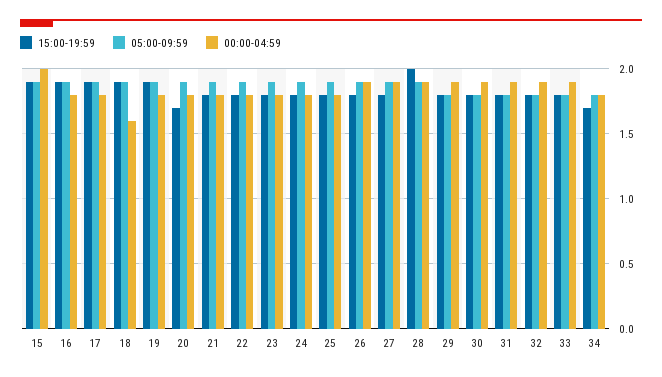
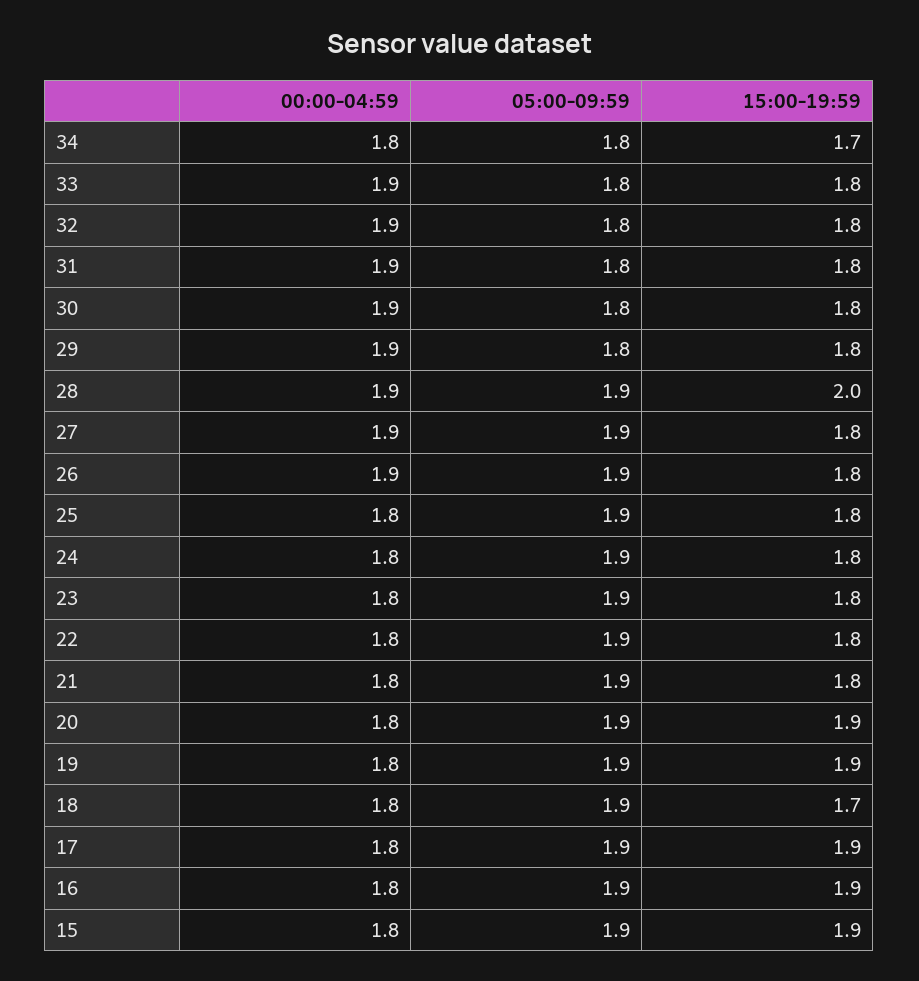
  {
    "15:00-19:59": {
      "15": 1.9,
      "16": 1.9,
      "17": 1.9,
-     "18": 1.9,
+     "18": 1.7,
      "19": 1.9,
-     "20": 1.7,
+     "20": 1.9,
      "21": 1.8,
      "22": 1.8,
      "23": 1.8,
      "24": 1.8,
      "25": 1.8,
      "26": 1.8,
      "27": 1.8,
      "28": 2,
      "29": 1.8,
      "30": 1.8,
      "31": 1.8,
      "32": 1.8,
      "33": 1.8,
      "34": 1.7
    },
    "05:00-09:59": {
      "15": 1.9,
      "16": 1.9,
      "17": 1.9,
      "18": 1.9,
      "19": 1.9,
      "20": 1.9,
      "21": 1.9,
      "22": 1.9,
      "23": 1.9,
      "24": 1.9,
      "25": 1.9,
      "26": 1.9,
      "27": 1.9,
      "28": 1.9,
      "29": 1.8,
      "30": 1.8,
      "31": 1.8,
      "32": 1.8,
      "33": 1.8,
      "34": 1.8
    },
    "00:00-04:59": {
-     "15": 2,
+     "15": 1.8,
      "16": 1.8,
      "17": 1.8,
-     "18": 1.6,
+     "18": 1.8,
      "19": 1.8,
      "20": 1.8,
      "21": 1.8,
      "22": 1.8,
      "23": 1.8,
      "24": 1.8,
      "25": 1.8,
      "26": 1.9,
      "27": 1.9,
      "28": 1.9,
      "29": 1.9,
      "30": 1.9,
      "31": 1.9,
      "32": 1.9,
      "33": 1.9,
      "34": 1.8
    }
  }

